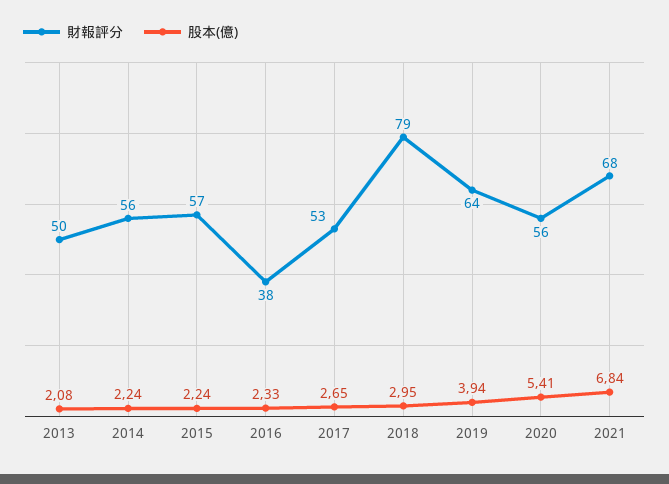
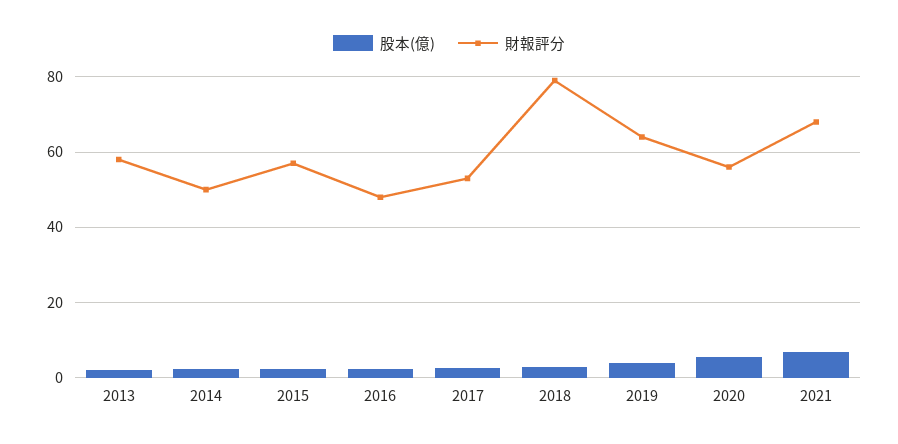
  {
    "財報評分": {
-     "2013": 50,
+     "2013": 58,
-     "2014": 56,
+     "2014": 50,
      "2015": 57,
-     "2016": 38,
+     "2016": 48,
      "2017": 53,
      "2018": 79,
      "2019": 64,
      "2020": 56,
      "2021": 68
    },
    "股本(億)": {
      "2013": 2.08,
      "2014": 2.24,
      "2015": 2.24,
      "2016": 2.33,
      "2017": 2.65,
      "2018": 2.95,
      "2019": 3.94,
      "2020": 5.41,
      "2021": 6.84
    }
  }

